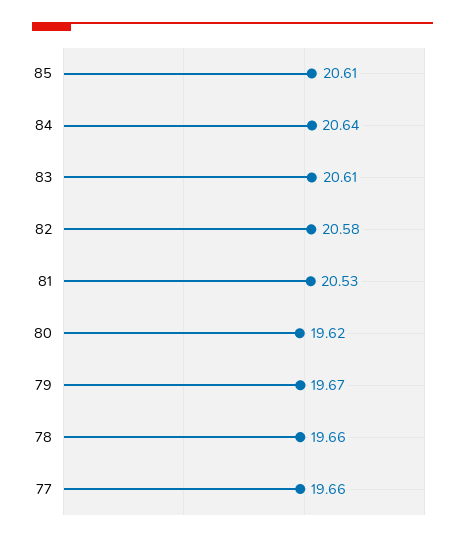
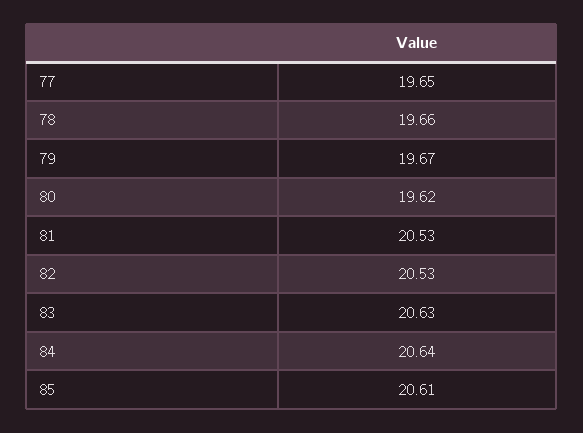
  {
    "85": 20.61,
    "84": 20.64,
-   "83": 20.61,
+   "83": 20.63,
-   "82": 20.58,
+   "82": 20.53,
    "81": 20.53,
    "80": 19.62,
    "79": 19.67,
    "78": 19.66,
-   "77": 19.66
+   "77": 19.65
  }

